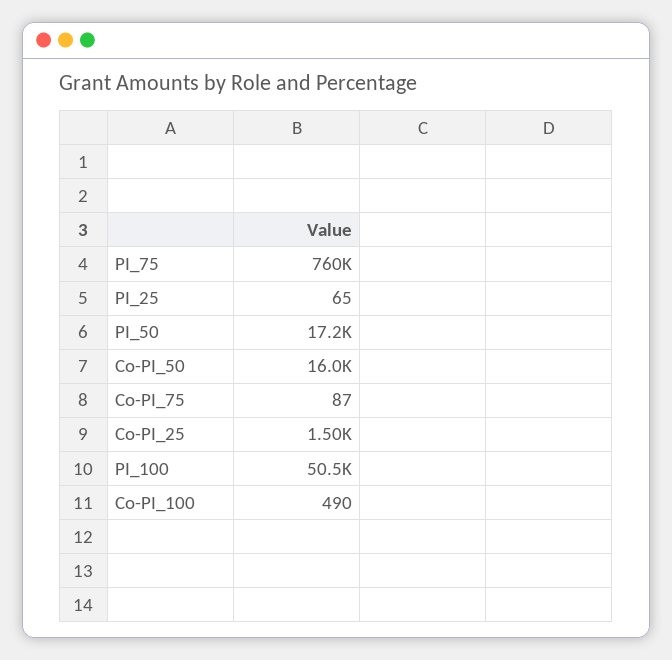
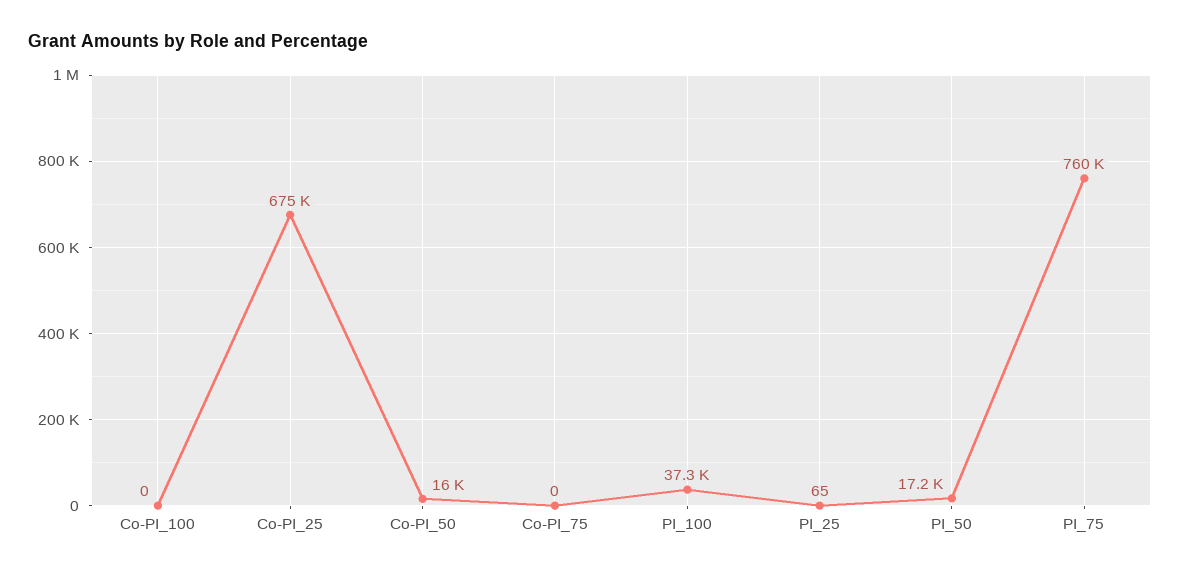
  {
    "PI_75": 760000,
    "PI_25": 65,
    "PI_50": 17200,
    "Co-PI_50": 16000,
-   "Co-PI_75": 87,
+   "Co-PI_75": 0,
-   "Co-PI_25": 1500,
+   "Co-PI_25": 675000,
-   "PI_100": 50500,
+   "PI_100": 37300,
-   "Co-PI_100": 490
+   "Co-PI_100": 0
  }

